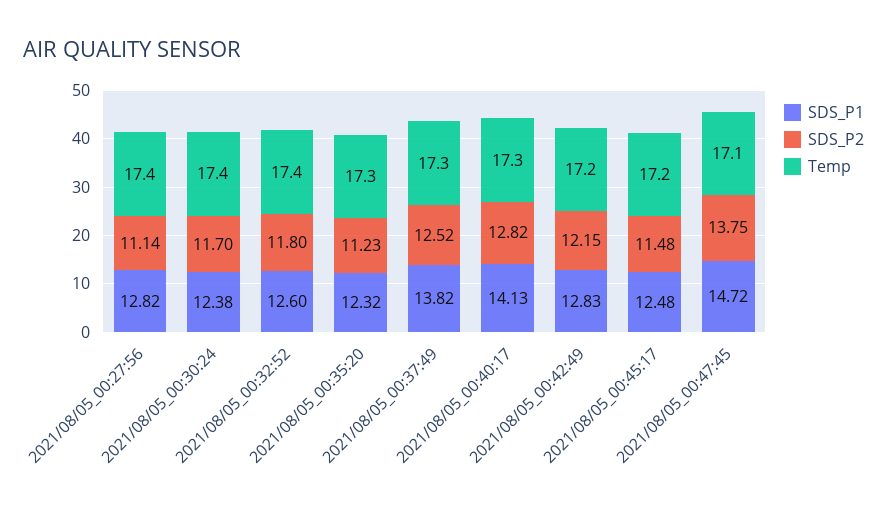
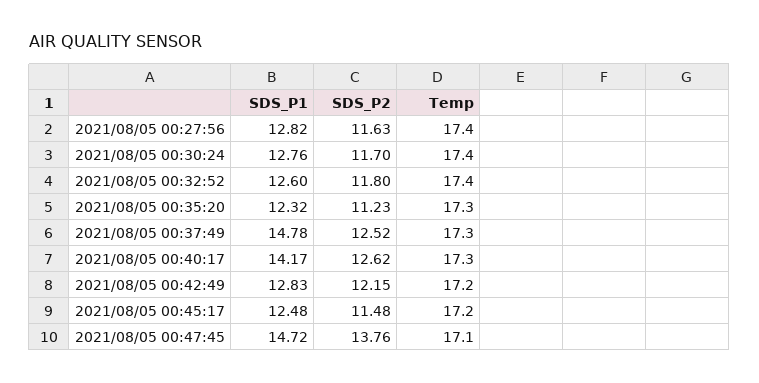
  {
    "SDS_P1": {
      "2021/08/05_00:27:56": 12.82,
-     "2021/08/05_00:30:24": 12.38,
+     "2021/08/05_00:30:24": 12.76,
      "2021/08/05_00:32:52": 12.6,
      "2021/08/05_00:35:20": 12.32,
-     "2021/08/05_00:37:49": 13.82,
+     "2021/08/05_00:37:49": 14.78,
-     "2021/08/05_00:40:17": 14.13,
+     "2021/08/05_00:40:17": 14.17,
      "2021/08/05_00:42:49": 12.83,
      "2021/08/05_00:45:17": 12.48,
      "2021/08/05_00:47:45": 14.72
    },
    "SDS_P2": {
-     "2021/08/05_00:27:56": 11.14,
+     "2021/08/05_00:27:56": 11.63,
      "2021/08/05_00:30:24": 11.7,
      "2021/08/05_00:32:52": 11.8,
      "2021/08/05_00:35:20": 11.23,
      "2021/08/05_00:37:49": 12.52,
-     "2021/08/05_00:40:17": 12.82,
+     "2021/08/05_00:40:17": 12.62,
      "2021/08/05_00:42:49": 12.15,
      "2021/08/05_00:45:17": 11.48,
-     "2021/08/05_00:47:45": 13.75
+     "2021/08/05_00:47:45": 13.76
    },
    "Temp": {
      "2021/08/05_00:27:56": 17.4,
      "2021/08/05_00:30:24": 17.4,
      "2021/08/05_00:32:52": 17.4,
      "2021/08/05_00:35:20": 17.3,
      "2021/08/05_00:37:49": 17.3,
      "2021/08/05_00:40:17": 17.3,
      "2021/08/05_00:42:49": 17.2,
      "2021/08/05_00:45:17": 17.2,
      "2021/08/05_00:47:45": 17.1
    }
  }

